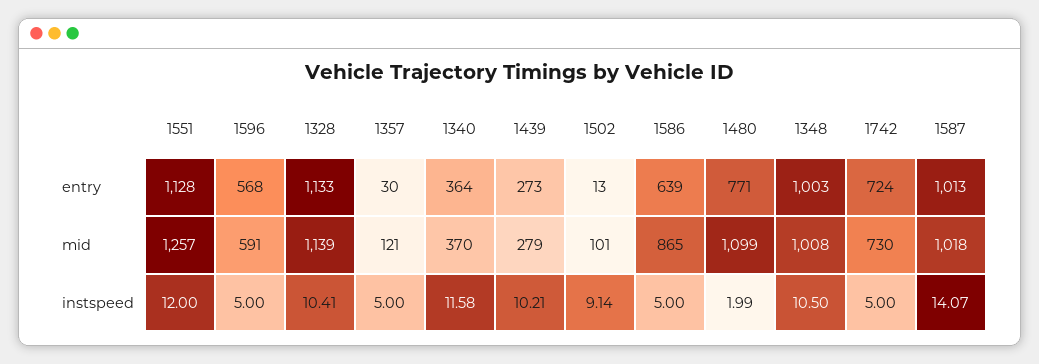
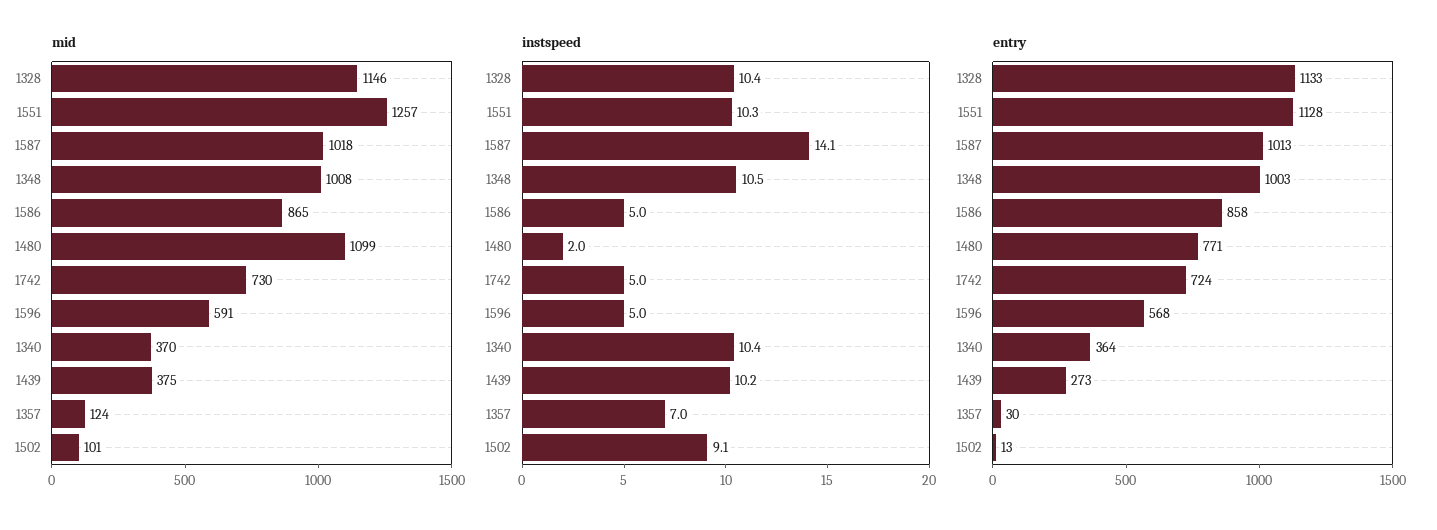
  {
    "entry": {
      "1551": 1128,
      "1596": 568,
      "1328": 1133,
      "1357": 30,
      "1340": 364,
      "1439": 273,
      "1502": 13,
-     "1586": 639,
+     "1586": 858,
      "1480": 771,
      "1348": 1003,
      "1742": 724,
      "1587": 1013
    },
    "mid": {
      "1551": 1257,
      "1596": 591,
-     "1328": 1139,
+     "1328": 1146,
-     "1357": 121,
+     "1357": 124,
      "1340": 370,
-     "1439": 279,
+     "1439": 375,
      "1502": 101,
      "1586": 865,
      "1480": 1099,
      "1348": 1008,
      "1742": 730,
      "1587": 1018
    },
    "instspeed": {
-     "1551": 12,
+     "1551": 10.3,
      "1596": 5,
      "1328": 10.41,
-     "1357": 5,
+     "1357": 7,
-     "1340": 11.58,
+     "1340": 10.4,
      "1439": 10.21,
      "1502": 9.14,
      "1586": 5,
      "1480": 1.99,
      "1348": 10.5,
      "1742": 5,
      "1587": 14.07
    }
  }

